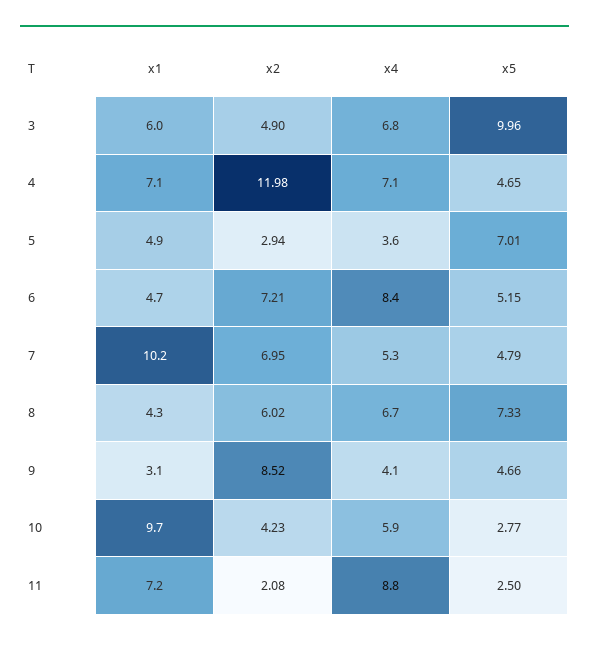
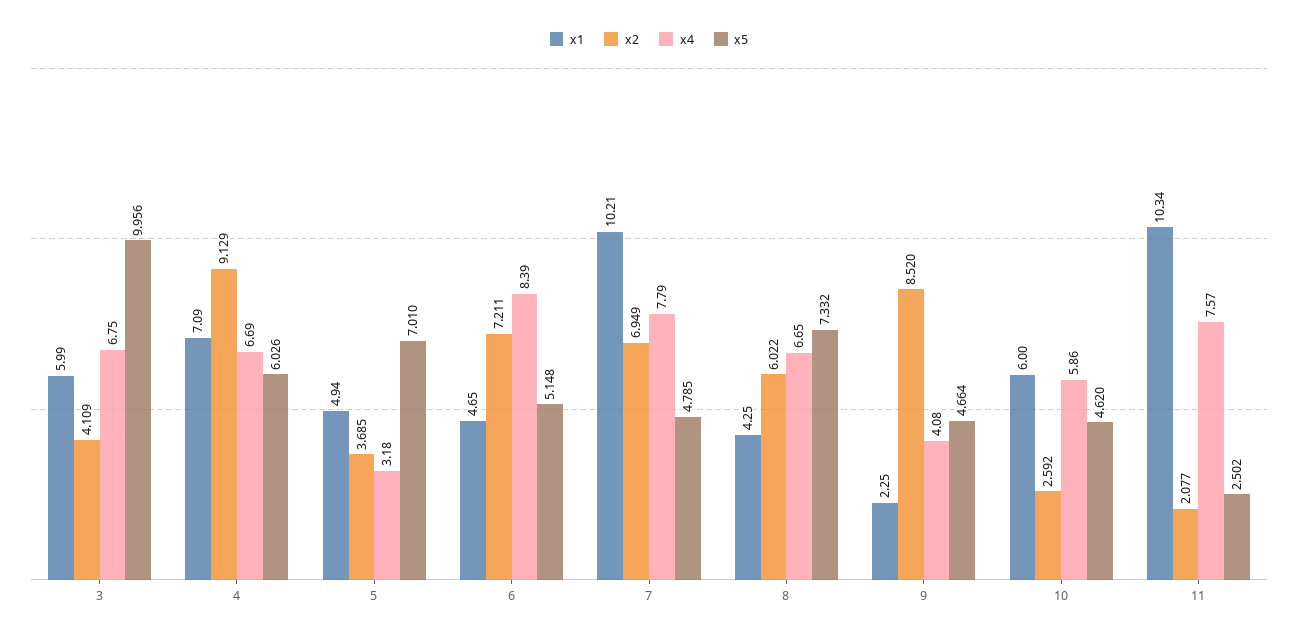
  {
    "x1": {
      "3": 5.99,
      "4": 7.09,
      "5": 4.94,
      "6": 4.65,
      "7": 10.21,
      "8": 4.25,
-     "9": 3.1,
+     "9": 2.25,
-     "10": 9.7,
+     "10": 6,
-     "11": 7.2
+     "11": 10.34
    },
    "x2": {
-     "3": 4.9,
+     "3": 4.109,
-     "4": 11.98,
+     "4": 9.129,
-     "5": 2.94,
+     "5": 3.685,
      "6": 7.211,
      "7": 6.949,
      "8": 6.022,
      "9": 8.52,
-     "10": 4.23,
+     "10": 2.592,
      "11": 2.077
    },
    "x4": {
      "3": 6.75,
-     "4": 7.1,
+     "4": 6.69,
-     "5": 3.6,
+     "5": 3.18,
      "6": 8.39,
-     "7": 5.3,
+     "7": 7.79,
      "8": 6.65,
      "9": 4.08,
      "10": 5.86,
-     "11": 8.8
+     "11": 7.57
    },
    "x5": {
      "3": 9.956,
-     "4": 4.65,
+     "4": 6.026,
      "5": 7.01,
      "6": 5.148,
      "7": 4.785,
      "8": 7.332,
      "9": 4.664,
-     "10": 2.77,
+     "10": 4.62,
      "11": 2.502
    }
  }

